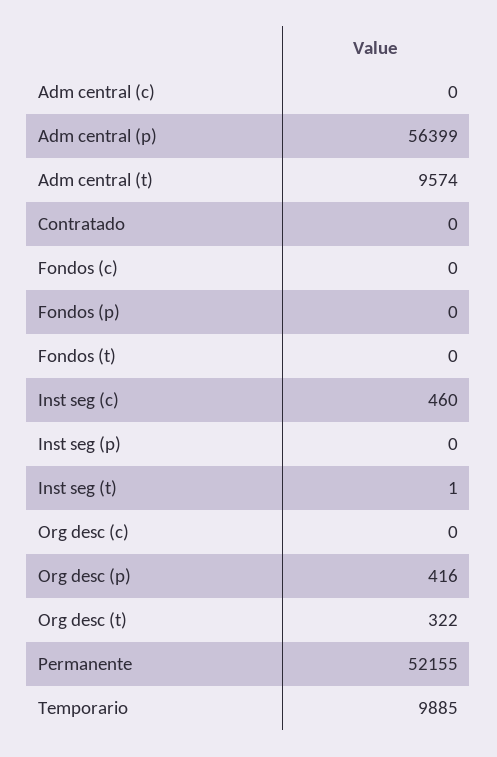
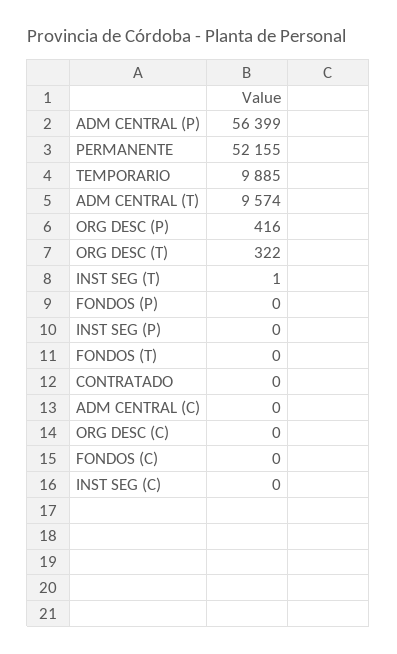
  {
    "Adm central (c)": 0,
    "Adm central (p)": 56399,
    "Adm central (t)": 9574,
    "Contratado": 0,
    "Fondos (c)": 0,
    "Fondos (p)": 0,
    "Fondos (t)": 0,
-   "Inst seg (c)": 460,
+   "Inst seg (c)": 0,
    "Inst seg (p)": 0,
    "Inst seg (t)": 1,
    "Org desc (c)": 0,
    "Org desc (p)": 416,
    "Org desc (t)": 322,
    "Permanente": 52155,
    "Temporario": 9885
  }

